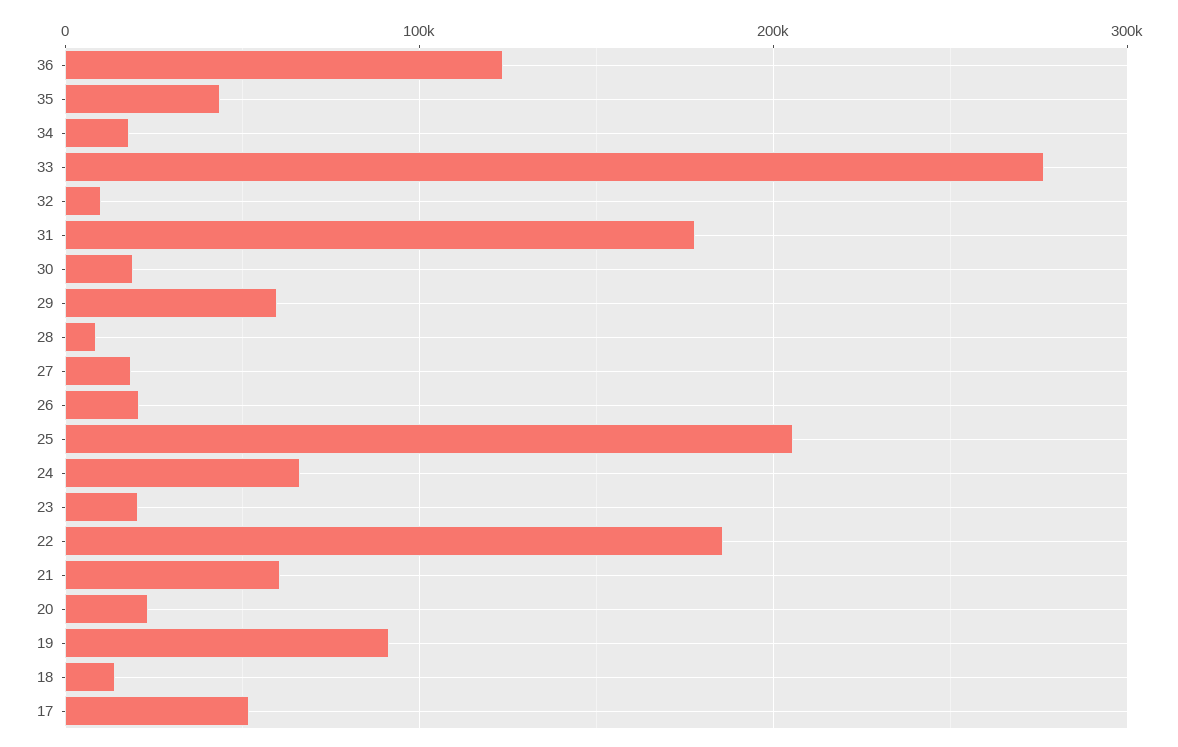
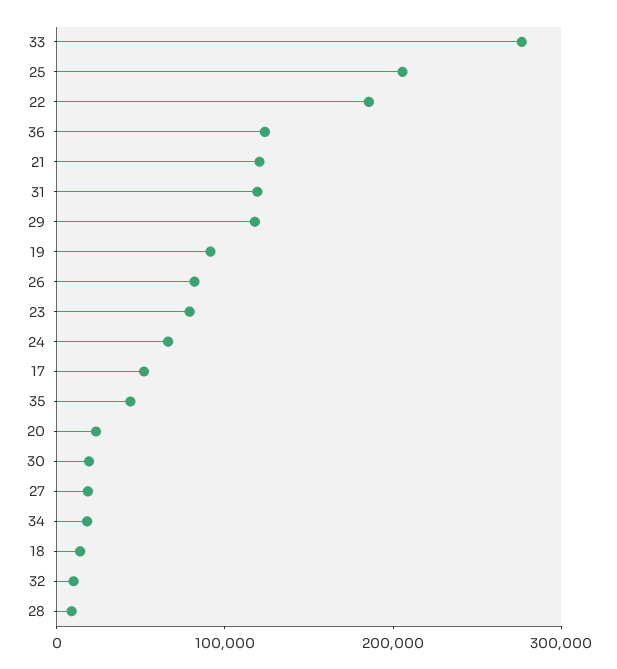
  {
    "36": 120000,
    "35": 40000,
    "34": 20000,
    "33": 280000,
    "32": 10000,
-   "31": 180000,
+   "31": 120000,
    "30": 20000,
-   "29": 60000,
+   "29": 120000,
    "28": 10000,
    "27": 20000,
-   "26": 20000,
+   "26": 80000,
    "25": 210000,
    "24": 70000,
-   "23": 20000,
+   "23": 80000,
    "22": 190000,
-   "21": 60000,
+   "21": 120000,
    "20": 20000,
    "19": 90000,
    "18": 10000,
    "17": 50000
  }

